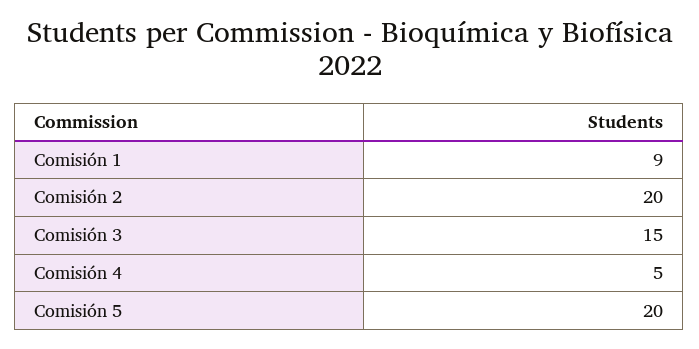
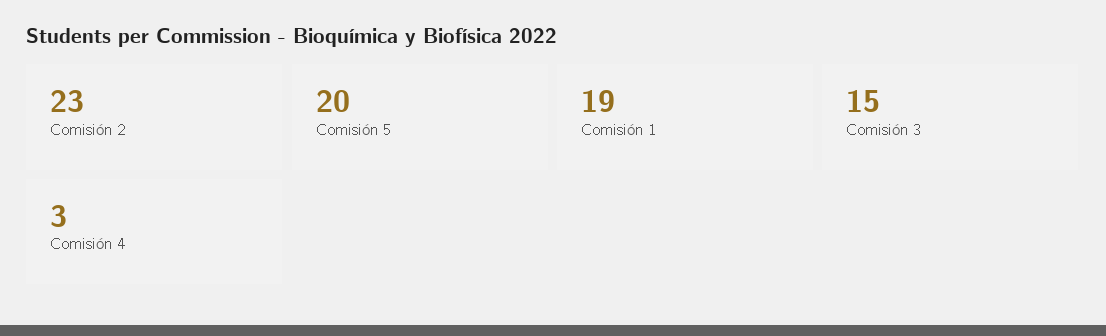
  {
-   "Comisión 1": 9,
+   "Comisión 1": 19,
-   "Comisión 2": 20,
+   "Comisión 2": 23,
    "Comisión 3": 15,
-   "Comisión 4": 5,
+   "Comisión 4": 3,
    "Comisión 5": 20
  }

